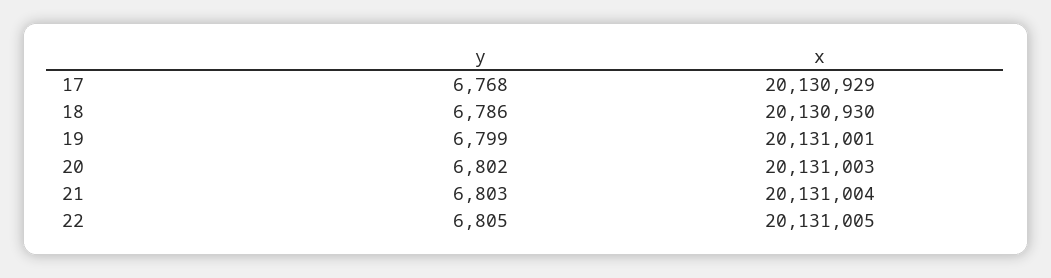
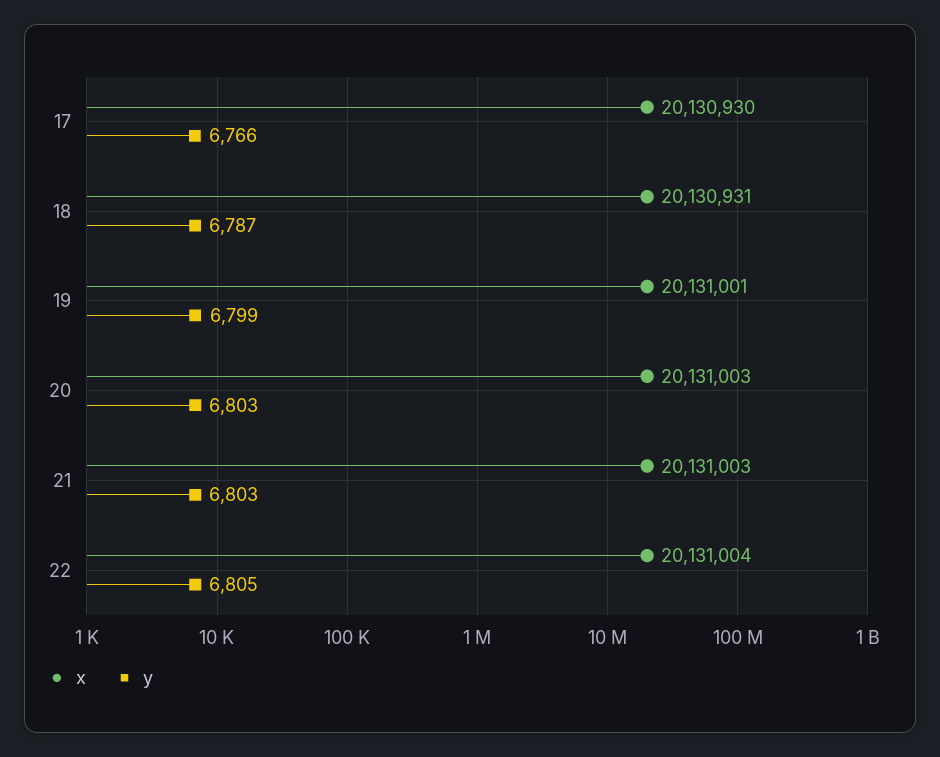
  {
    "y": {
-     "17": 6768,
+     "17": 6766,
-     "18": 6786,
+     "18": 6787,
      "19": 6799,
-     "20": 6802,
+     "20": 6803,
      "21": 6803,
      "22": 6805
    },
    "x": {
-     "17": 20130929,
+     "17": 20130930,
-     "18": 20130930,
+     "18": 20130931,
      "19": 20131001,
      "20": 20131003,
-     "21": 20131004,
+     "21": 20131003,
-     "22": 20131005
+     "22": 20131004
    }
  }

